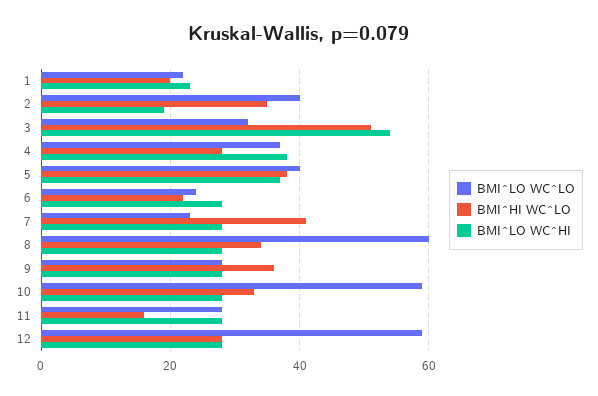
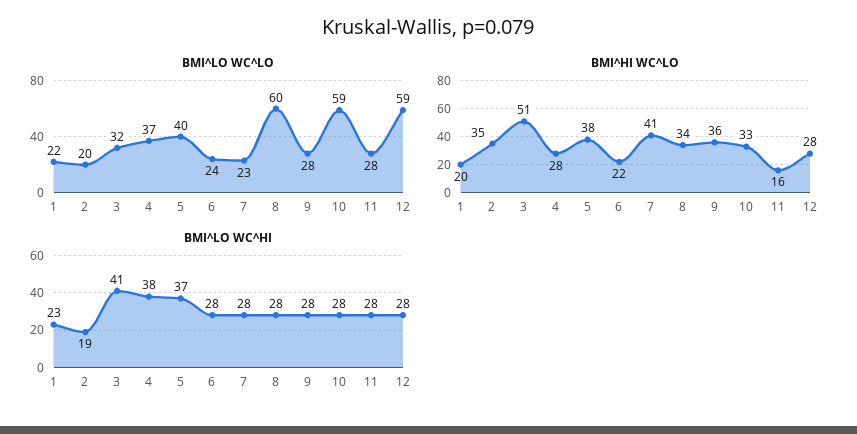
  {
    "BMI^LO WC^LO": {
      "1": 22,
-     "2": 40,
+     "2": 20,
      "3": 32,
      "4": 37,
      "5": 40,
      "6": 24,
      "7": 23,
      "8": 60,
      "9": 28,
      "10": 59,
      "11": 28,
      "12": 59
    },
    "BMI^HI WC^LO": {
      "1": 20,
      "2": 35,
      "3": 51,
      "4": 28,
      "5": 38,
      "6": 22,
      "7": 41,
      "8": 34,
      "9": 36,
      "10": 33,
      "11": 16,
      "12": 28
    },
    "BMI^LO WC^HI": {
      "1": 23,
      "2": 19,
-     "3": 55,
+     "3": 41,
      "4": 38,
      "5": 37,
      "6": 28,
      "7": 28,
      "8": 28,
      "9": 28,
      "10": 28,
      "11": 28,
      "12": 28
    }
  }

